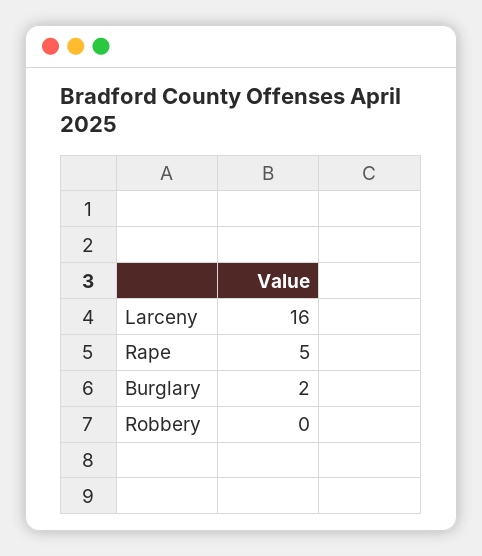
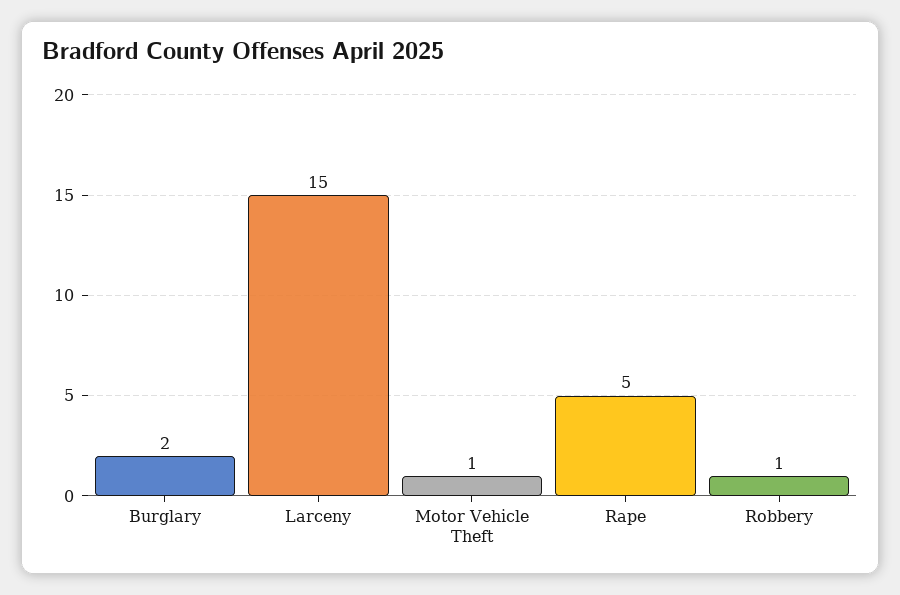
  {
-   "Larceny": 16,
+   "Larceny": 15,
    "Rape": 5,
    "Burglary": 2,
-   "Robbery": 0
+   "Robbery": 1,
+   "Motor Vehicle Theft": 1
  }

